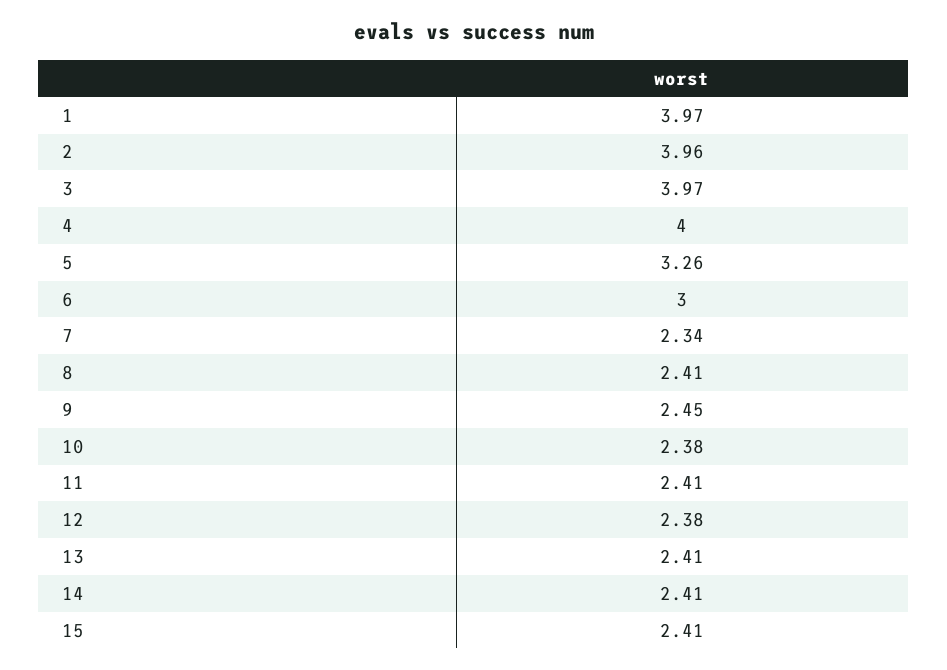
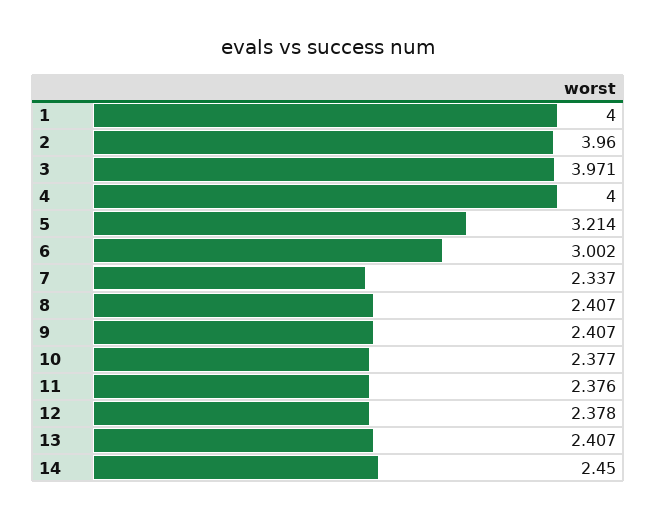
  {
-   "1": 3.97,
+   "1": 4,
    "2": 3.96,
    "3": 3.971,
    "4": 4,
-   "5": 3.26,
+   "5": 3.214,
    "6": 3.002,
    "7": 2.337,
    "8": 2.407,
-   "9": 2.45,
+   "9": 2.407,
    "10": 2.377,
-   "11": 2.41,
+   "11": 2.376,
    "12": 2.378,
    "13": 2.407,
-   "14": 2.41,
+   "14": 2.45
-   "15": 2.41
  }

